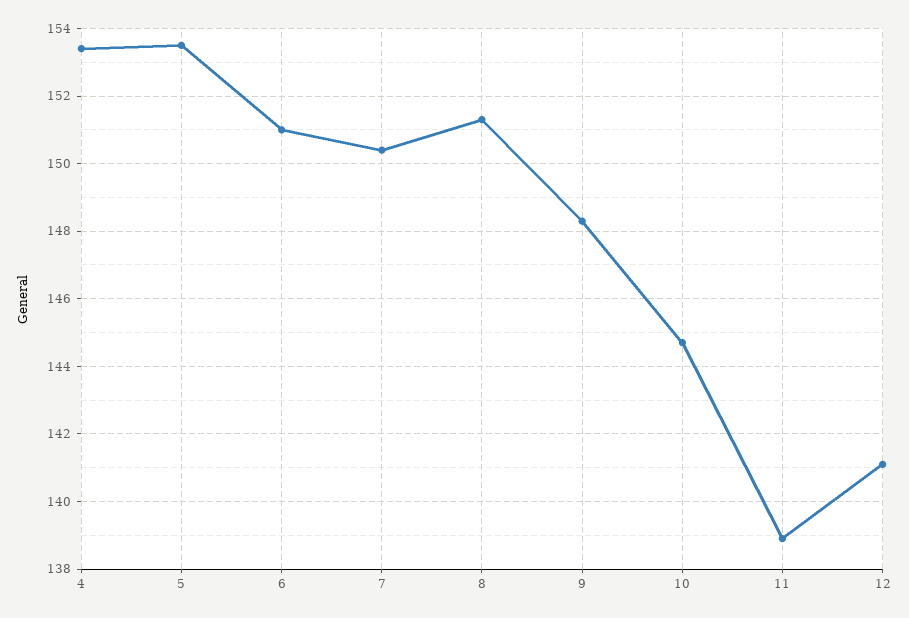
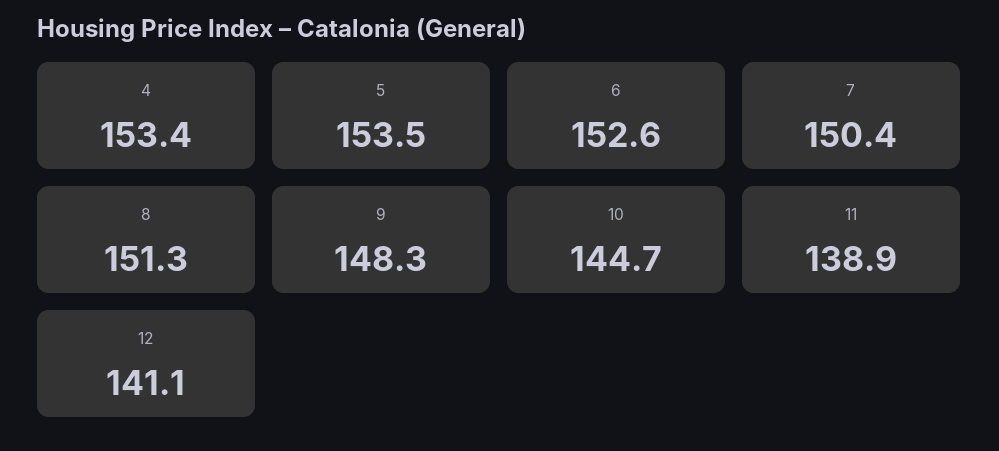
  {
    "4": 153.4,
    "5": 153.5,
-   "6": 151,
+   "6": 152.6,
    "7": 150.4,
    "8": 151.3,
    "9": 148.3,
    "10": 144.7,
    "11": 138.9,
    "12": 141.1
  }

